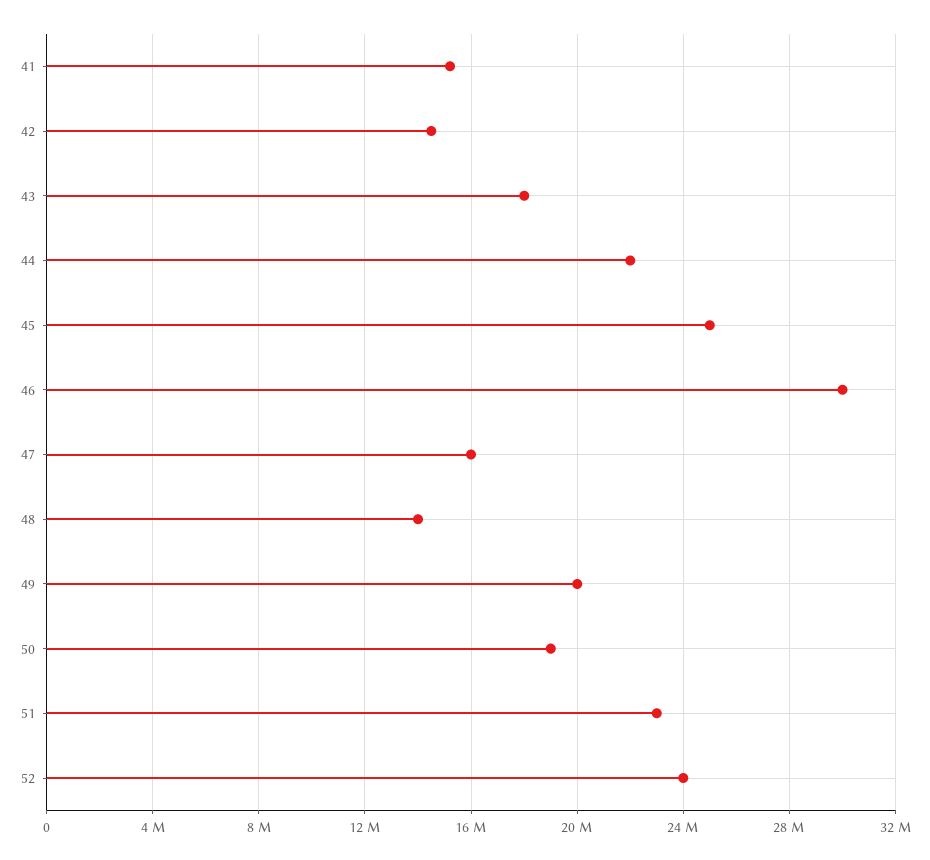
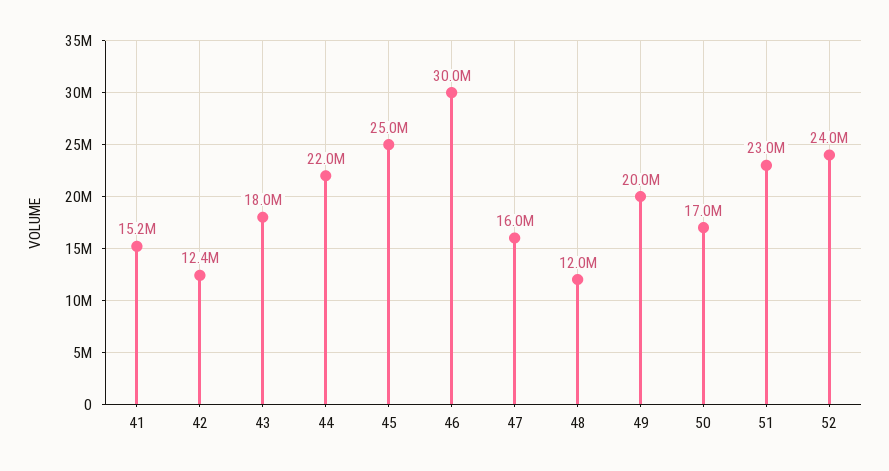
  {
    "41": 15200000,
-   "42": 14500000,
+   "42": 12400000,
    "43": 18000000,
    "44": 22000000,
    "45": 25000000,
    "46": 30000000,
    "47": 16000000,
-   "48": 14000000,
+   "48": 12000000,
    "49": 20000000,
-   "50": 19000000,
+   "50": 17000000,
    "51": 23000000,
    "52": 24000000
  }

